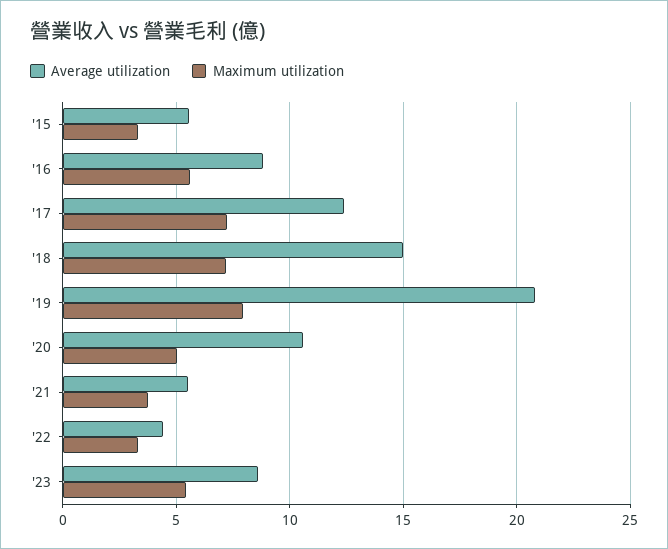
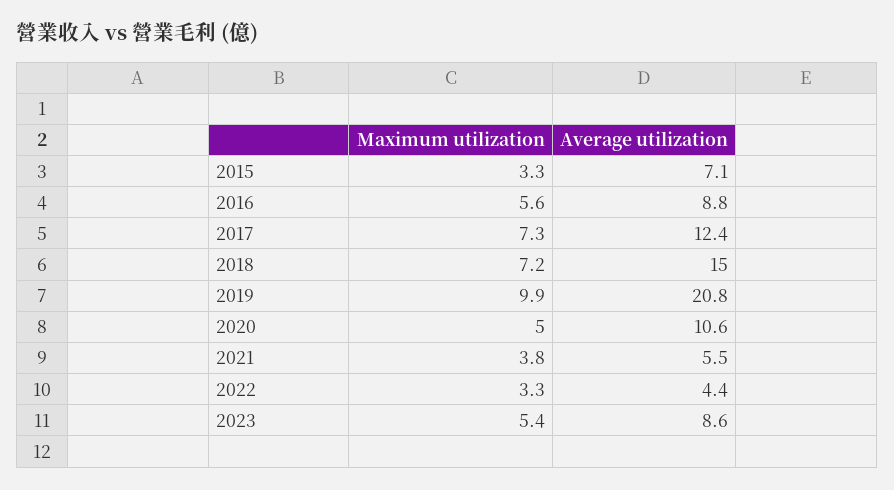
  {
    "Average utilization": {
-     "'15": 5.5,
+     "'15": 7.1,
      "'16": 8.8,
      "'17": 12.4,
      "'18": 15,
      "'19": 20.8,
      "'20": 10.6,
      "'21": 5.5,
      "'22": 4.4,
      "'23": 8.6
    },
    "Maximum utilization": {
      "'15": 3.3,
      "'16": 5.6,
      "'17": 7.3,
      "'18": 7.2,
-     "'19": 8,
+     "'19": 9.9,
      "'20": 5,
      "'21": 3.8,
      "'22": 3.3,
      "'23": 5.4
    }
  }

